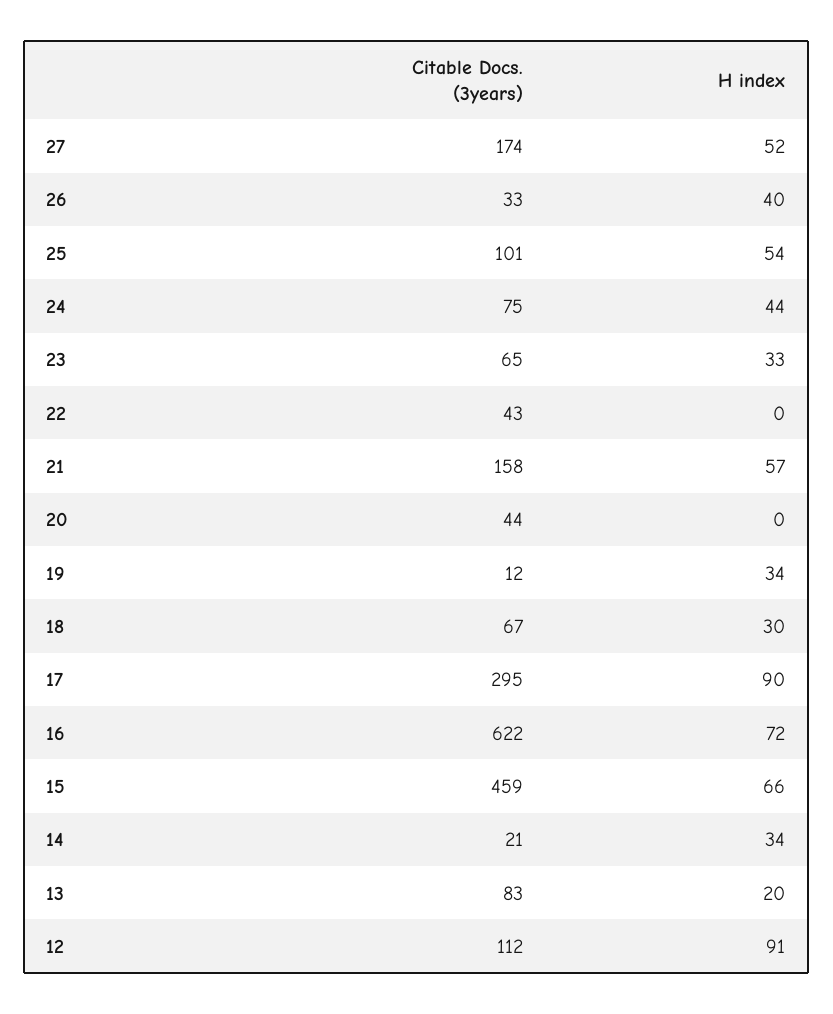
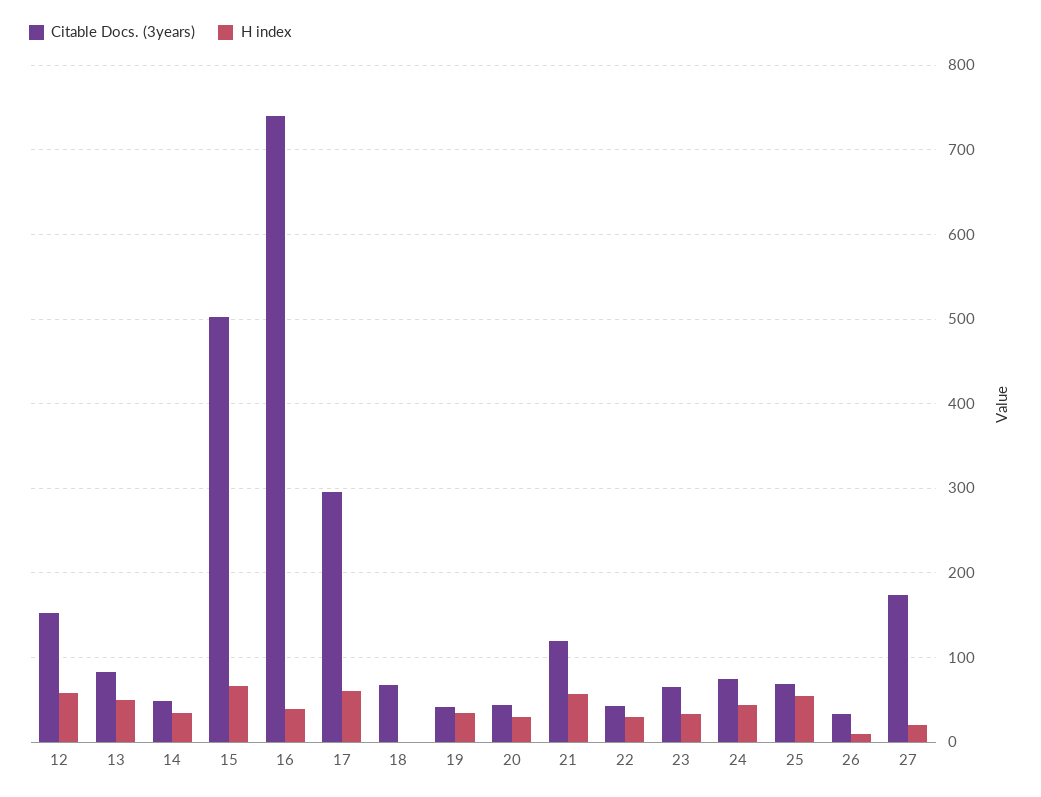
  {
    "Citable Docs. (3years)": {
      "27": 174,
      "26": 33,
-     "25": 101,
+     "25": 70,
      "24": 75,
      "23": 65,
      "22": 43,
-     "21": 158,
+     "21": 120,
      "20": 44,
-     "19": 12,
+     "19": 40,
      "18": 67,
      "17": 295,
-     "16": 622,
+     "16": 740,
-     "15": 459,
+     "15": 500,
-     "14": 21,
+     "14": 50,
      "13": 83,
-     "12": 112
+     "12": 150
    },
    "H index": {
-     "27": 52,
+     "27": 20,
-     "26": 40,
+     "26": 10,
      "25": 54,
      "24": 44,
      "23": 33,
-     "22": 0,
+     "22": 30,
      "21": 57,
-     "20": 0,
+     "20": 30,
      "19": 34,
-     "18": 30,
+     "18": 0,
-     "17": 90,
+     "17": 60,
-     "16": 72,
+     "16": 40,
      "15": 66,
      "14": 34,
-     "13": 20,
+     "13": 50,
-     "12": 91
+     "12": 60
    }
  }

